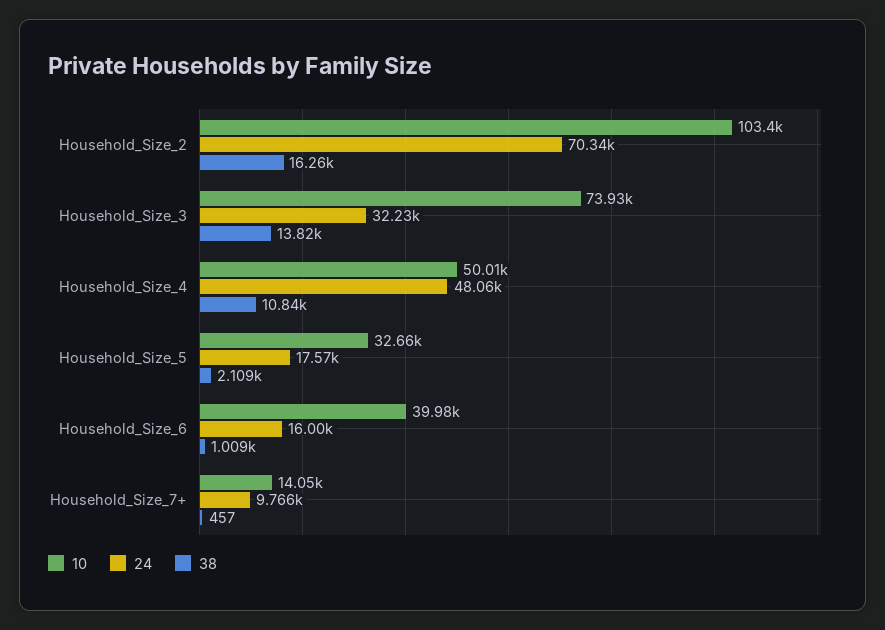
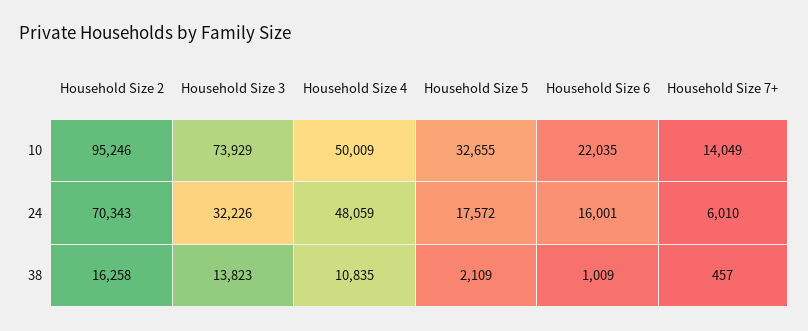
  {
    "10": {
-     "Household_Size_2": 103400,
+     "Household_Size_2": 95246,
      "Household_Size_3": 73929,
      "Household_Size_4": 50009,
      "Household_Size_5": 32655,
-     "Household_Size_6": 39980,
+     "Household_Size_6": 22035,
      "Household_Size_7+": 14049
    },
    "24": {
      "Household_Size_2": 70343,
      "Household_Size_3": 32226,
      "Household_Size_4": 48059,
      "Household_Size_5": 17572,
      "Household_Size_6": 16001,
-     "Household_Size_7+": 9766
+     "Household_Size_7+": 6010
    },
    "38": {
      "Household_Size_2": 16258,
      "Household_Size_3": 13823,
      "Household_Size_4": 10835,
      "Household_Size_5": 2109,
      "Household_Size_6": 1009,
      "Household_Size_7+": 457
    }
  }

